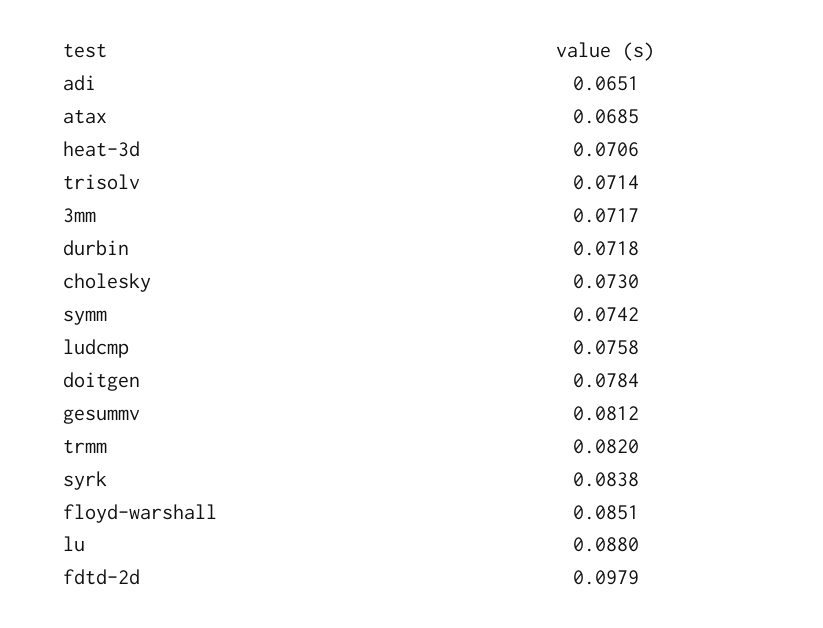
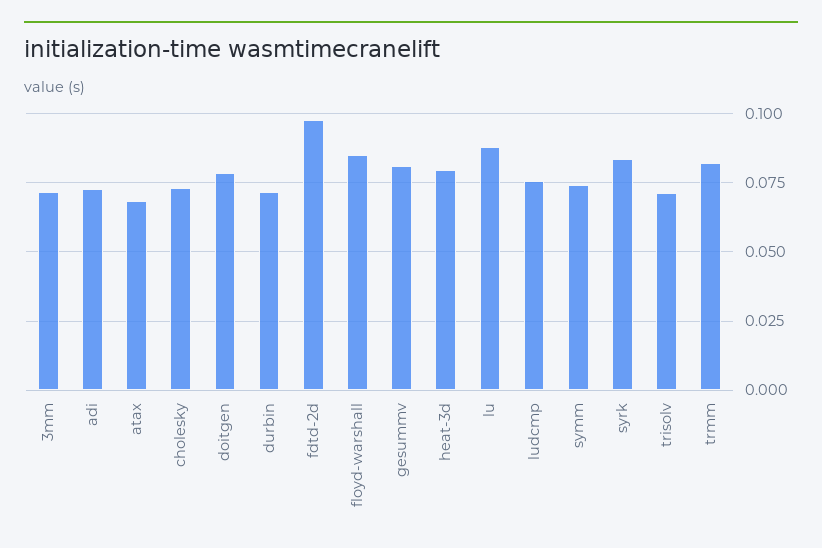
  {
-   "adi": 0.0651,
+   "adi": 0.0725,
    "atax": 0.0685,
-   "heat-3d": 0.0706,
+   "heat-3d": 0.08,
    "trisolv": 0.0714,
    "3mm": 0.0717,
    "durbin": 0.0718,
    "cholesky": 0.073,
    "symm": 0.0742,
    "ludcmp": 0.0758,
    "doitgen": 0.0784,
    "gesummv": 0.0812,
    "trmm": 0.082,
    "syrk": 0.0838,
    "floyd-warshall": 0.0851,
    "lu": 0.088,
    "fdtd-2d": 0.0979
  }

